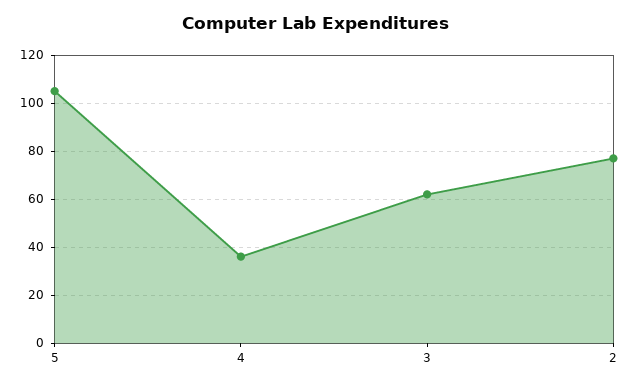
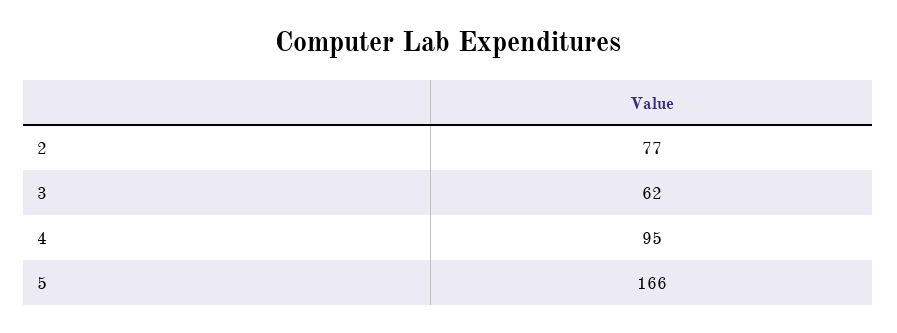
  {
-   "5": 105,
+   "5": 166,
-   "4": 35,
+   "4": 95,
    "3": 62,
    "2": 77
  }

